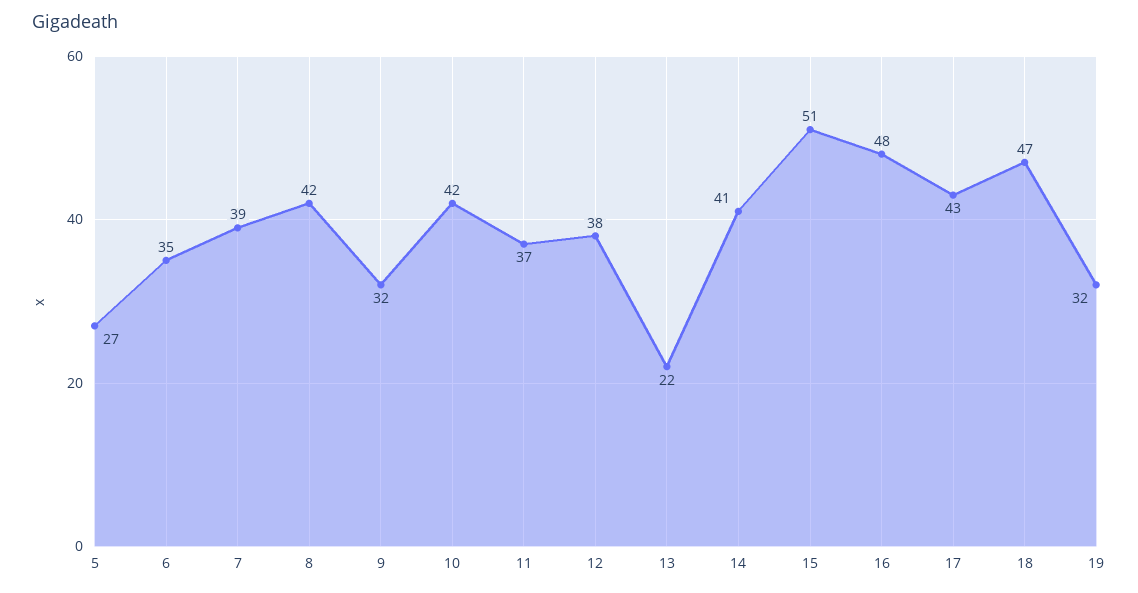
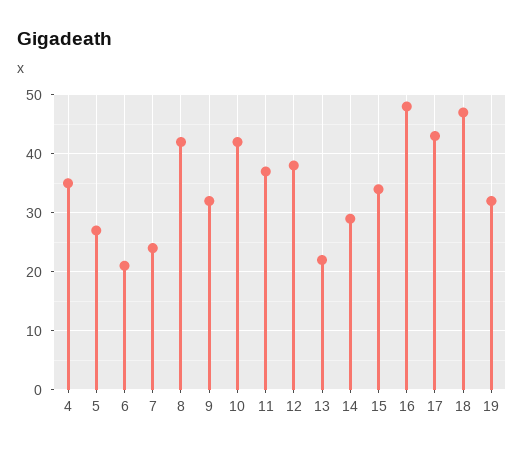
  {
    "5": 27,
-   "6": 35,
+   "6": 20,
-   "7": 39,
+   "7": 25,
    "8": 42,
    "9": 32,
    "10": 42,
    "11": 37,
    "12": 38,
    "13": 22,
-   "14": 41,
+   "14": 30,
-   "15": 51,
+   "15": 35,
    "16": 48,
    "17": 43,
    "18": 47,
-   "19": 32
+   "19": 32,
+   "4": 35
  }

